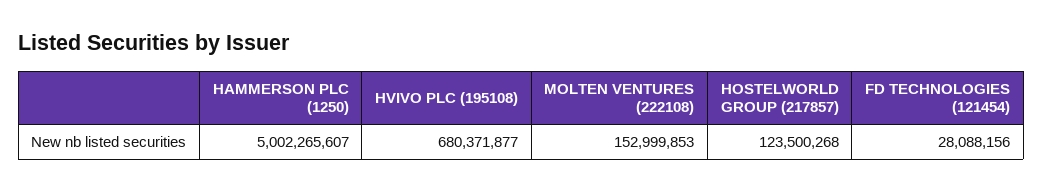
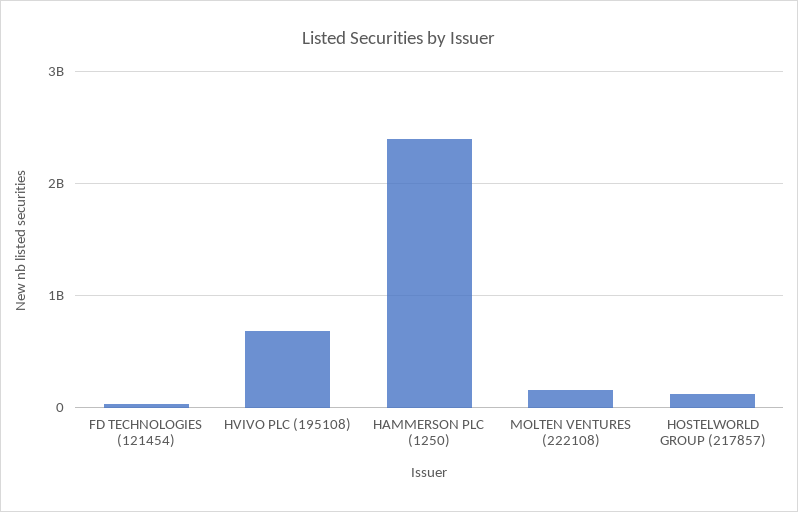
  {
-   "HAMMERSON PLC (1250)": 5002265607,
+   "HAMMERSON PLC (1250)": 2400000000,
    "HVIVO PLC (195108)": 680371877,
    "MOLTEN VENTURES (222108)": 152999853,
    "HOSTELWORLD GROUP (217857)": 123500268,
    "FD TECHNOLOGIES (121454)": 28088156
  }

